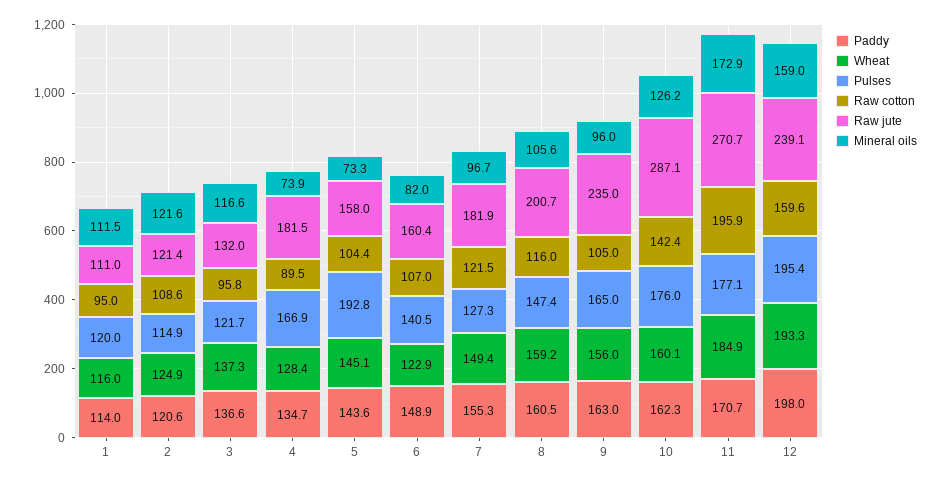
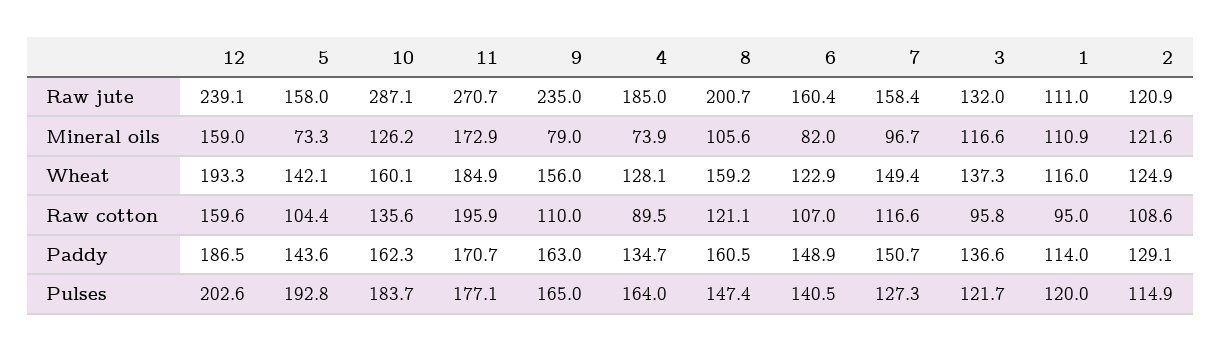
  {
    "Paddy": {
      "1": 114,
-     "2": 120.6,
+     "2": 129.1,
      "3": 136.6,
      "4": 134.7,
      "5": 143.6,
      "6": 148.9,
-     "7": 155.3,
+     "7": 150.7,
      "8": 160.5,
      "9": 163,
      "10": 162.3,
      "11": 170.7,
-     "12": 198
+     "12": 186.5
    },
    "Wheat": {
      "1": 116,
      "2": 124.9,
      "3": 137.3,
-     "4": 128.4,
+     "4": 128.1,
-     "5": 145.1,
+     "5": 142.1,
      "6": 122.9,
      "7": 149.4,
      "8": 159.2,
      "9": 156,
      "10": 160.1,
      "11": 184.9,
      "12": 193.3
    },
    "Pulses": {
      "1": 120,
      "2": 114.9,
      "3": 121.7,
-     "4": 166.9,
+     "4": 164,
      "5": 192.8,
      "6": 140.5,
      "7": 127.3,
      "8": 147.4,
      "9": 165,
-     "10": 176,
+     "10": 183.7,
      "11": 177.1,
-     "12": 195.4
+     "12": 202.6
    },
    "Raw cotton": {
      "1": 95,
      "2": 108.6,
      "3": 95.8,
      "4": 89.5,
      "5": 104.4,
      "6": 107,
-     "7": 121.5,
+     "7": 116.6,
-     "8": 116,
+     "8": 121.1,
-     "9": 105,
+     "9": 110,
-     "10": 142.4,
+     "10": 135.6,
      "11": 195.9,
      "12": 159.6
    },
    "Raw jute": {
      "1": 111,
-     "2": 121.4,
+     "2": 120.9,
      "3": 132,
-     "4": 181.5,
+     "4": 185,
      "5": 158,
      "6": 160.4,
-     "7": 181.9,
+     "7": 158.4,
      "8": 200.7,
      "9": 235,
      "10": 287.1,
      "11": 270.7,
      "12": 239.1
    },
    "Mineral oils": {
-     "1": 111.5,
+     "1": 110.9,
      "2": 121.6,
      "3": 116.6,
      "4": 73.9,
      "5": 73.3,
      "6": 82,
      "7": 96.7,
      "8": 105.6,
-     "9": 96,
+     "9": 79,
      "10": 126.2,
      "11": 172.9,
      "12": 159
    }
  }

